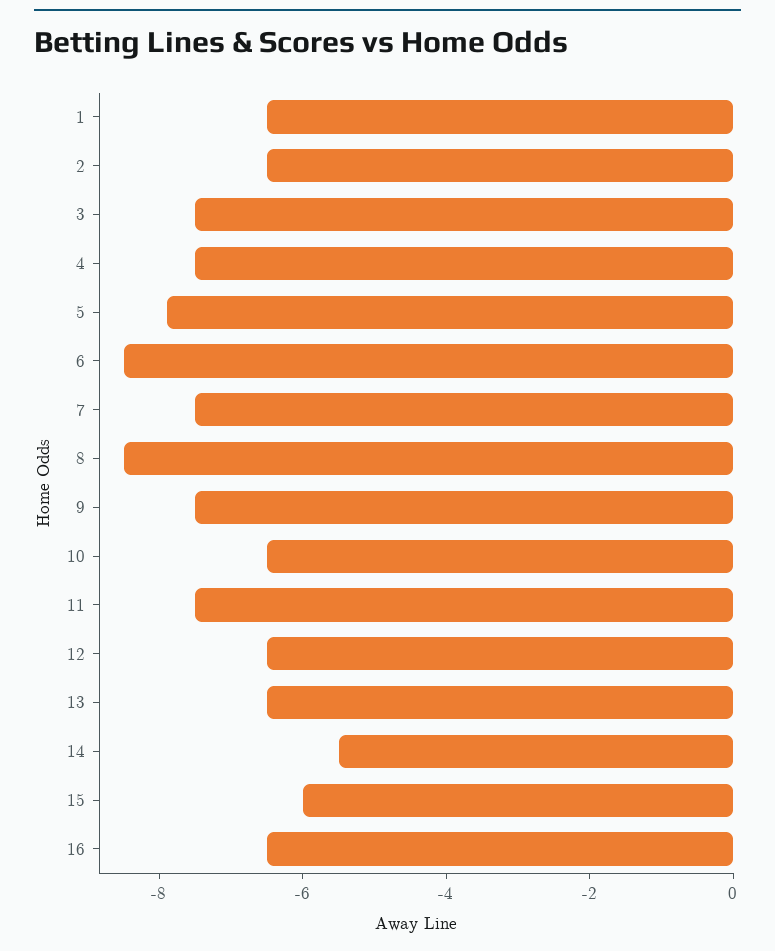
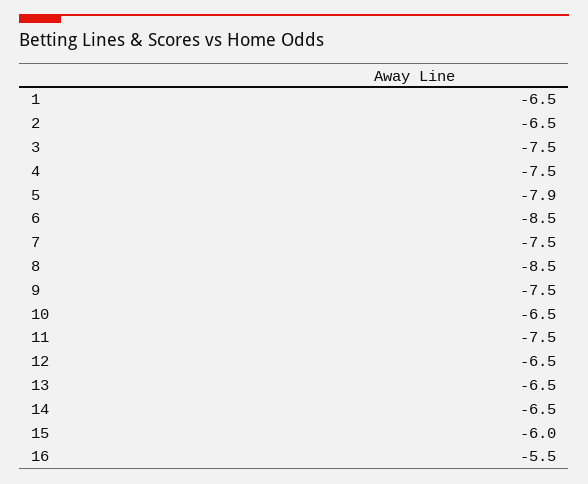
  {
    "1": -6.5,
    "2": -6.5,
    "3": -7.5,
    "4": -7.5,
    "5": -7.9,
    "6": -8.5,
    "7": -7.5,
    "8": -8.5,
    "9": -7.5,
    "10": -6.5,
    "11": -7.5,
    "12": -6.5,
    "13": -6.5,
-   "14": -5.5,
+   "14": -6.5,
    "15": -6,
-   "16": -6.5
+   "16": -5.5
  }

